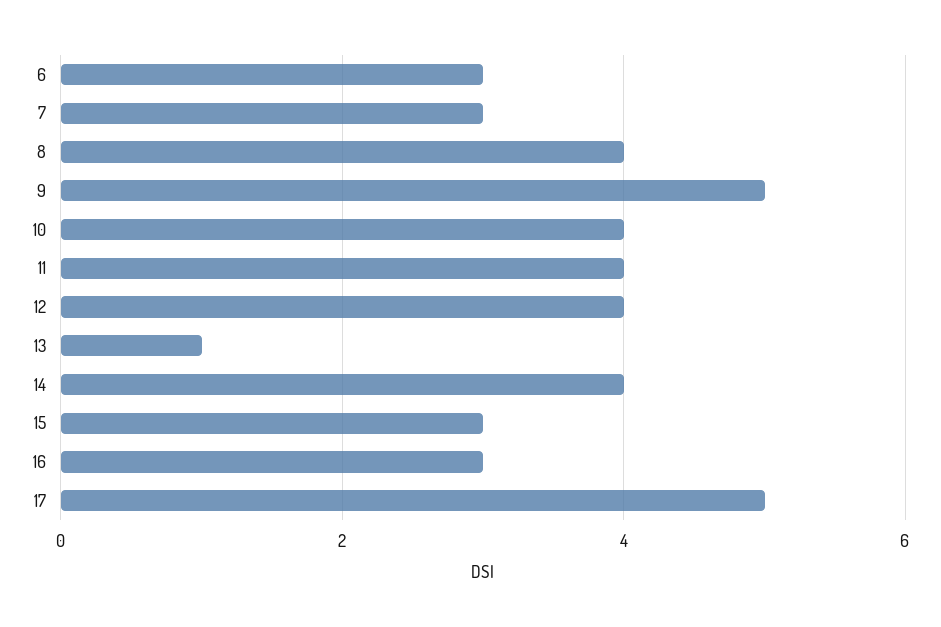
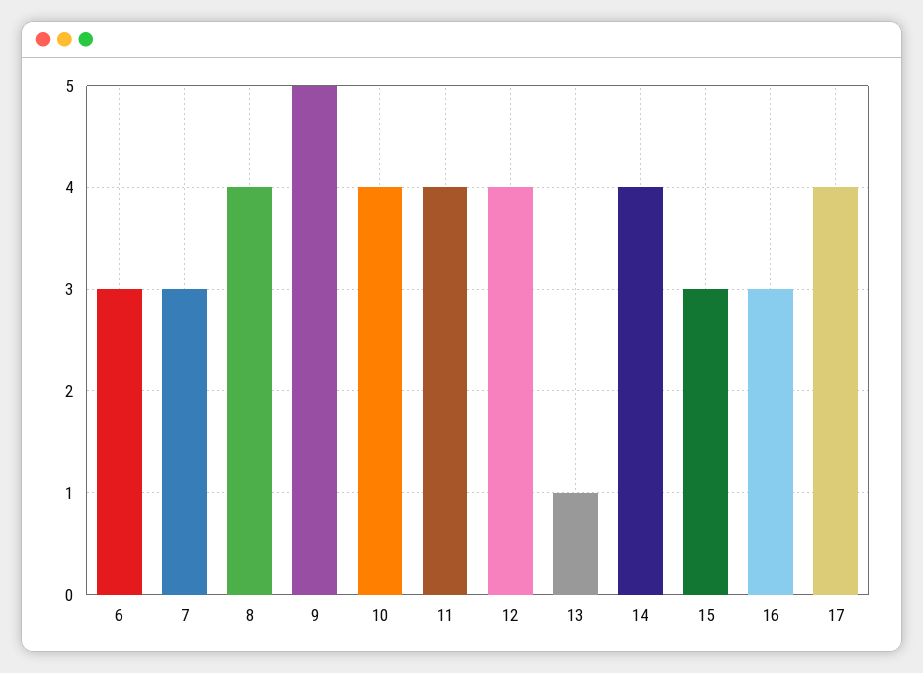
  {
    "6": 3,
    "7": 3,
    "8": 4,
    "9": 5,
    "10": 4,
    "11": 4,
    "12": 4,
    "13": 1,
    "14": 4,
    "15": 3,
    "16": 3,
-   "17": 5
+   "17": 4
  }

